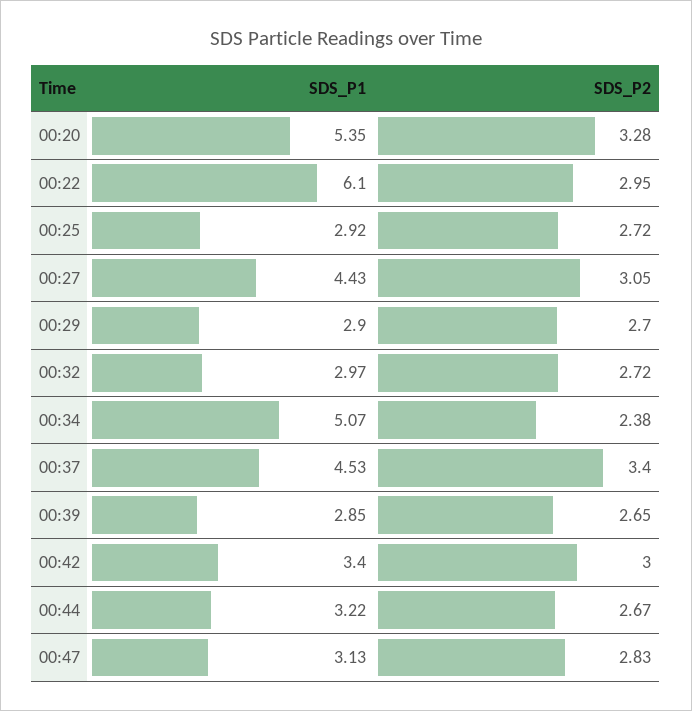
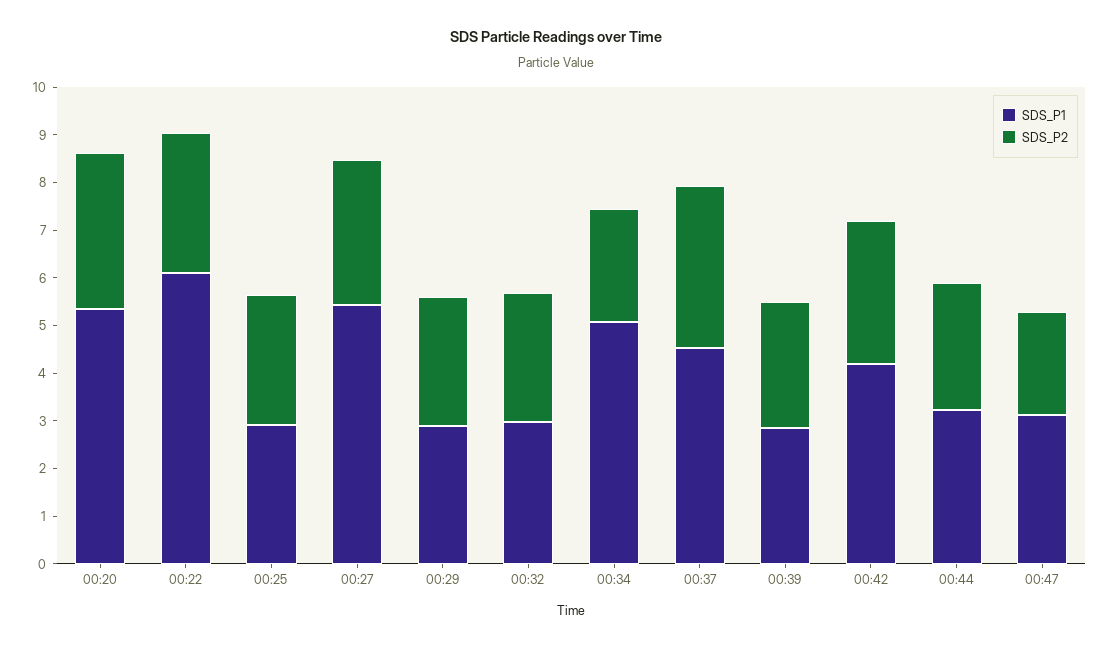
  {
    "SDS_P1": {
      "00:20": 5.35,
      "00:22": 6.1,
      "00:25": 2.92,
-     "00:27": 4.43,
+     "00:27": 5.4,
      "00:29": 2.9,
      "00:32": 2.97,
      "00:34": 5.07,
      "00:37": 4.53,
      "00:39": 2.85,
-     "00:42": 3.4,
+     "00:42": 4.2,
      "00:44": 3.22,
      "00:47": 3.13
    },
    "SDS_P2": {
      "00:20": 3.28,
      "00:22": 2.95,
      "00:25": 2.72,
      "00:27": 3.05,
      "00:29": 2.7,
      "00:32": 2.72,
      "00:34": 2.38,
      "00:37": 3.4,
      "00:39": 2.65,
      "00:42": 3,
      "00:44": 2.67,
-     "00:47": 2.83
+     "00:47": 2.2
    }
  }

